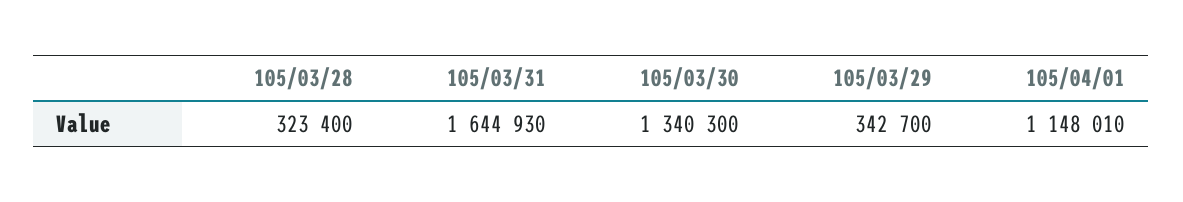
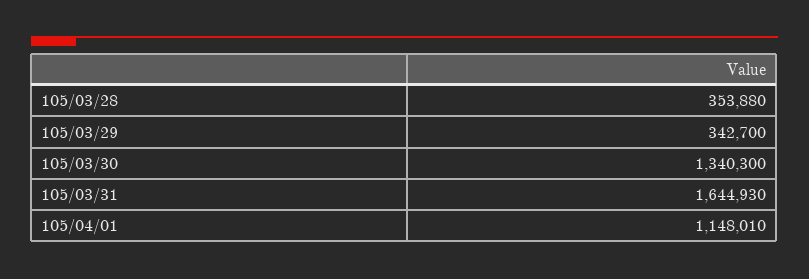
  {
-   "105/03/28": 323400,
+   "105/03/28": 353880,
    "105/03/31": 1644930,
    "105/03/30": 1340300,
    "105/03/29": 342700,
    "105/04/01": 1148010
  }

